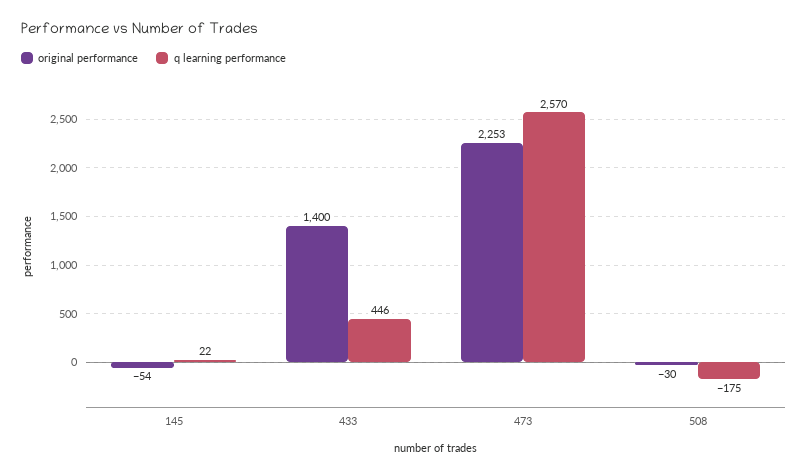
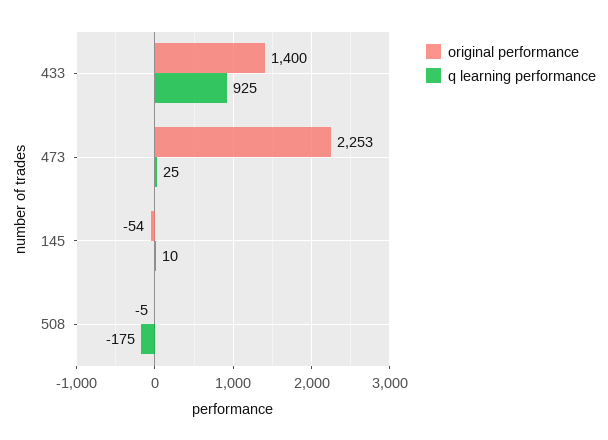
  {
    "original performance": {
      "145": -54,
      "433": 1400,
      "473": 2253,
-     "508": -30
+     "508": -5
    },
    "q learning performance": {
-     "145": 22,
+     "145": 10,
-     "433": 446,
+     "433": 925,
-     "473": 2570,
+     "473": 25,
      "508": -175
    }
  }

